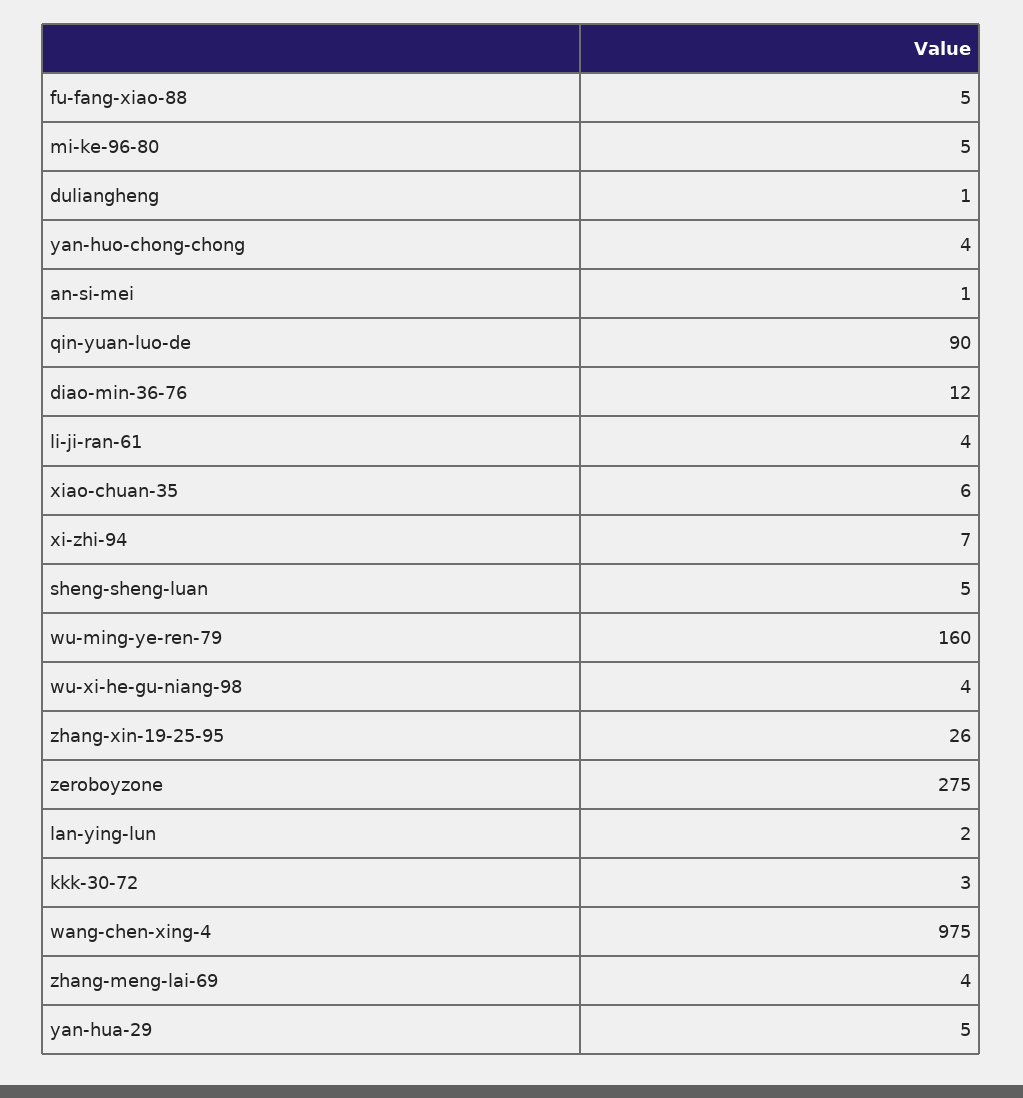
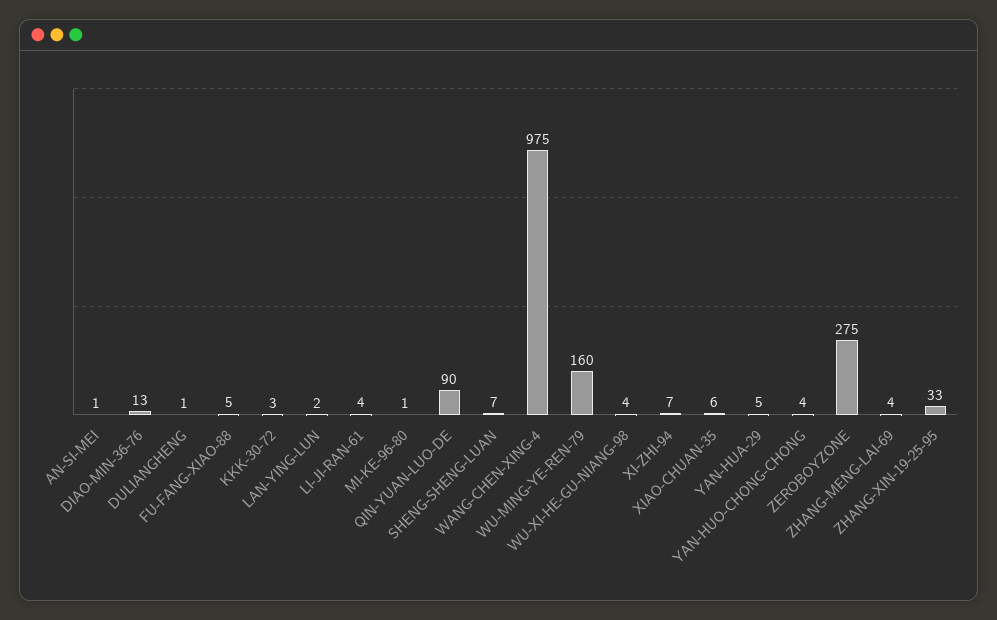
  {
    "fu-fang-xiao-88": 5,
-   "mi-ke-96-80": 5,
+   "mi-ke-96-80": 1,
    "duliangheng": 1,
    "yan-huo-chong-chong": 4,
    "an-si-mei": 1,
    "qin-yuan-luo-de": 90,
-   "diao-min-36-76": 12,
+   "diao-min-36-76": 13,
    "li-ji-ran-61": 4,
    "xiao-chuan-35": 6,
    "xi-zhi-94": 7,
-   "sheng-sheng-luan": 5,
+   "sheng-sheng-luan": 7,
    "wu-ming-ye-ren-79": 160,
    "wu-xi-he-gu-niang-98": 4,
-   "zhang-xin-19-25-95": 26,
+   "zhang-xin-19-25-95": 33,
    "zeroboyzone": 275,
    "lan-ying-lun": 2,
    "kkk-30-72": 3,
    "wang-chen-xing-4": 975,
    "zhang-meng-lai-69": 4,
    "yan-hua-29": 5
  }

